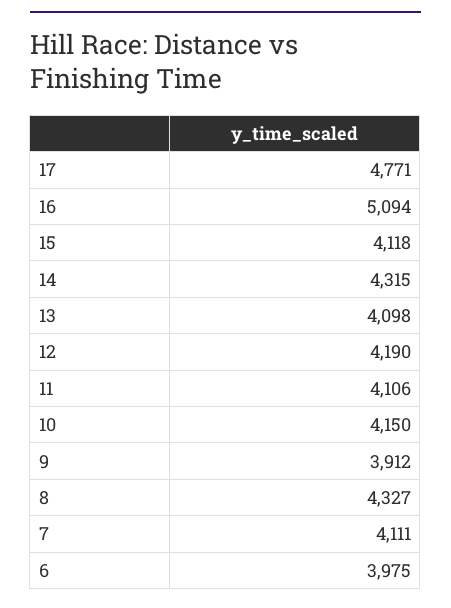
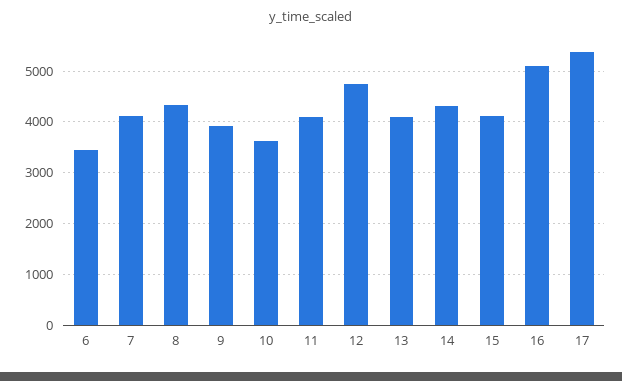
  {
-   "17": 4771,
+   "17": 5400,
    "16": 5094,
    "15": 4118,
    "14": 4315,
    "13": 4098,
-   "12": 4190,
+   "12": 4800,
    "11": 4106,
-   "10": 4150,
+   "10": 3600,
    "9": 3912,
    "8": 4327,
    "7": 4111,
-   "6": 3975
+   "6": 3400
  }

